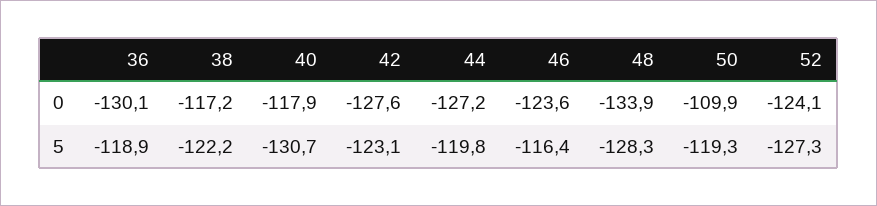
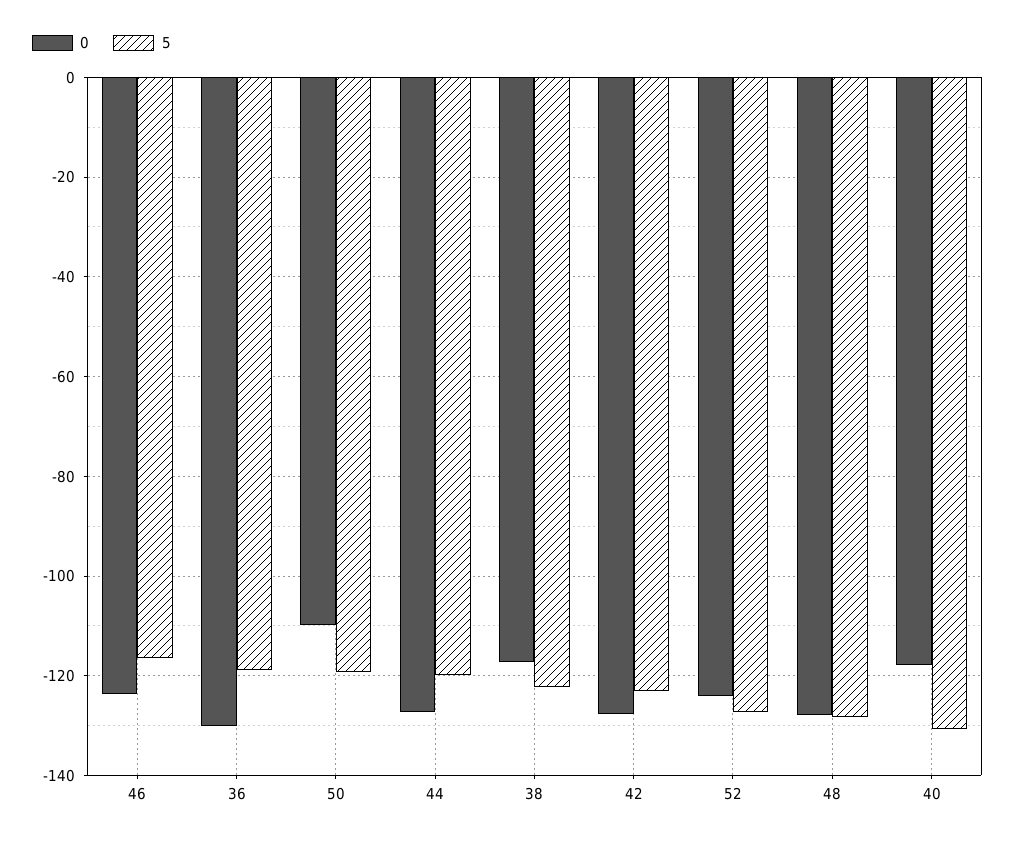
  {
    "0": {
      "36": -130.1,
      "38": -117.2,
      "40": -117.9,
      "42": -127.6,
      "44": -127.2,
      "46": -123.6,
-     "48": -133.9,
+     "48": -128,
      "50": -109.9,
      "52": -124.1
    },
    "5": {
      "36": -118.9,
      "38": -122.2,
      "40": -130.7,
      "42": -123.1,
      "44": -119.8,
      "46": -116.4,
      "48": -128.3,
      "50": -119.3,
      "52": -127.3
    }
  }

